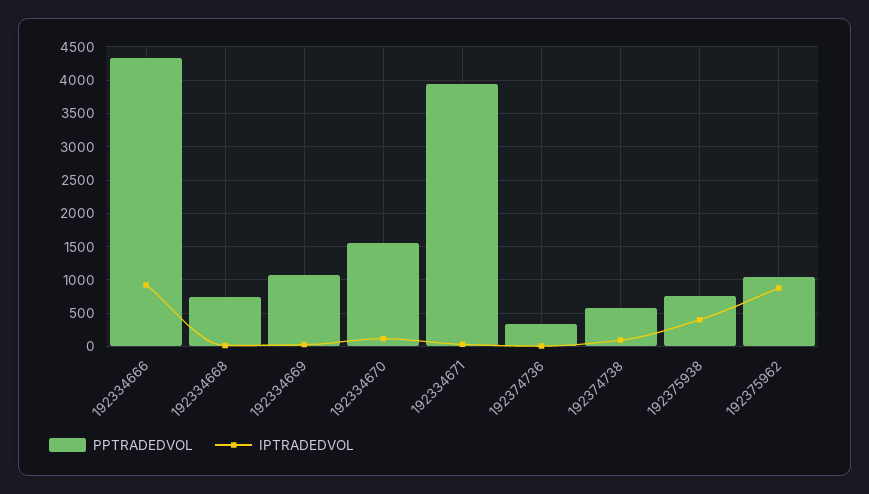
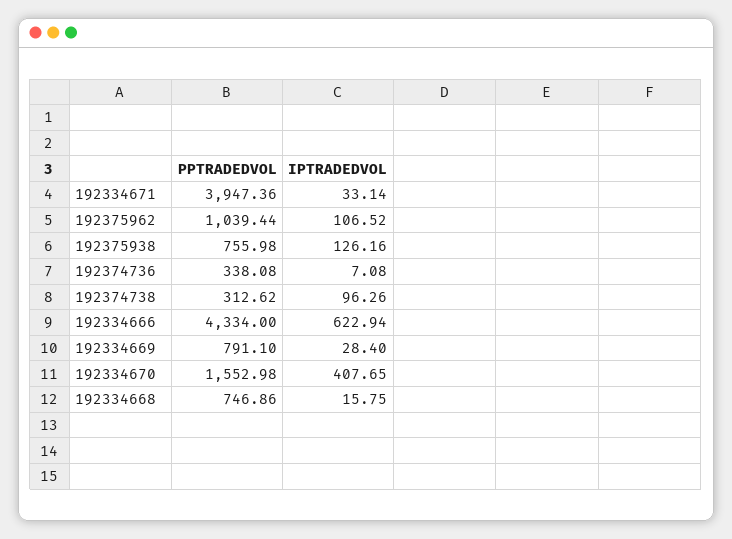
  {
    "PPTRADEDVOL": {
      "192334666": 4334,
      "192334668": 746.86,
-     "192334669": 1100,
+     "192334669": 791.1,
      "192334670": 1552.98,
      "192334671": 3947.36,
      "192374736": 338.08,
-     "192374738": 600,
+     "192374738": 312.62,
      "192375938": 755.98,
      "192375962": 1039.44
    },
    "IPTRADEDVOL": {
-     "192334666": 900,
+     "192334666": 622.94,
      "192334668": 15.75,
      "192334669": 28.4,
-     "192334670": 100,
+     "192334670": 407.65,
      "192334671": 33.14,
      "192374736": 7.08,
      "192374738": 96.26,
-     "192375938": 400,
+     "192375938": 126.16,
-     "192375962": 900
+     "192375962": 106.52
    }
  }

